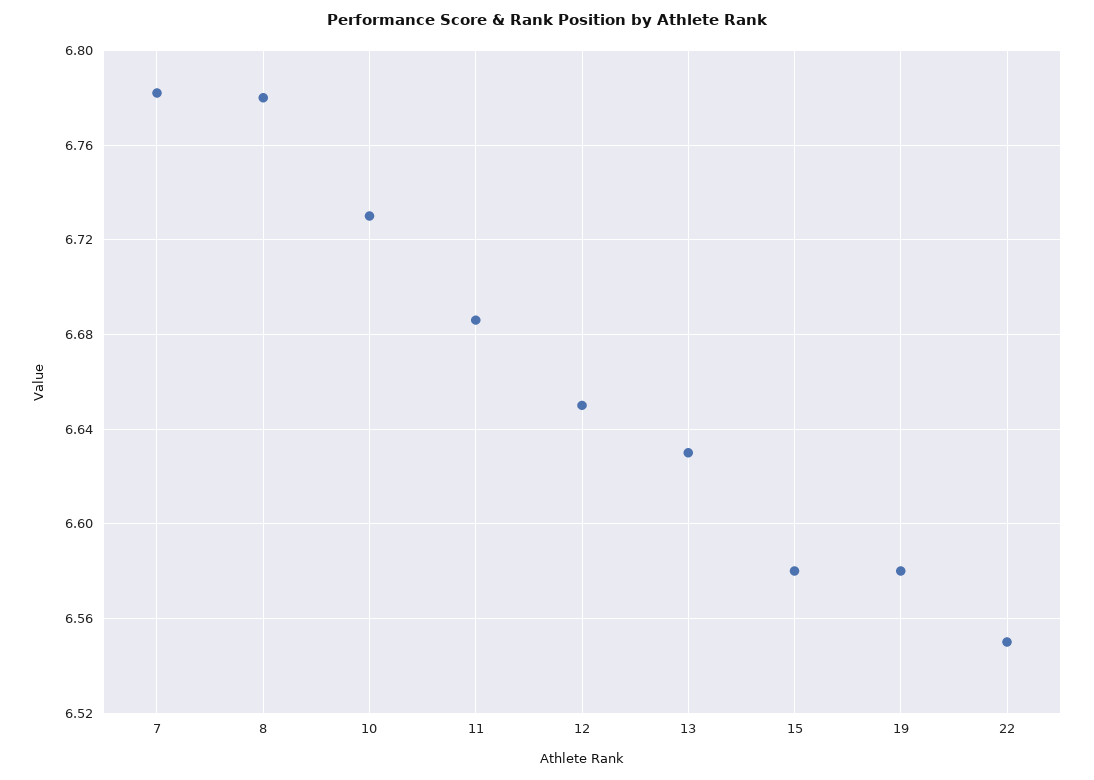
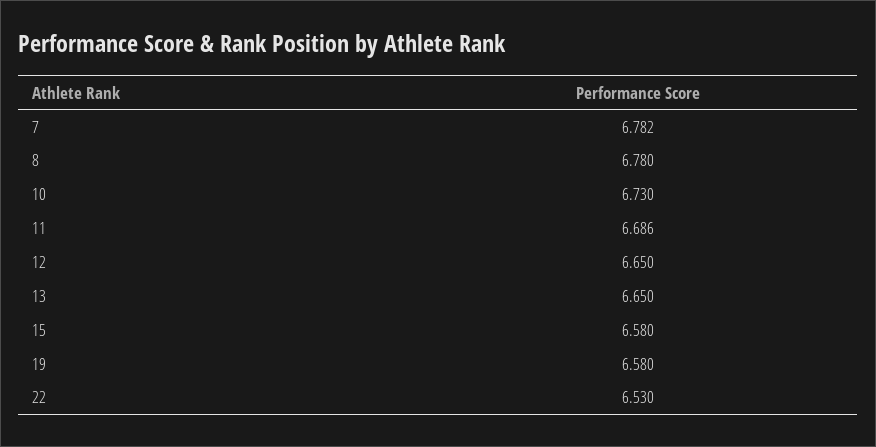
  {
    "7": 6.782,
    "8": 6.78,
    "10": 6.73,
    "11": 6.686,
    "12": 6.65,
-   "13": 6.63,
+   "13": 6.65,
    "15": 6.58,
    "19": 6.58,
-   "22": 6.55
+   "22": 6.53
  }

